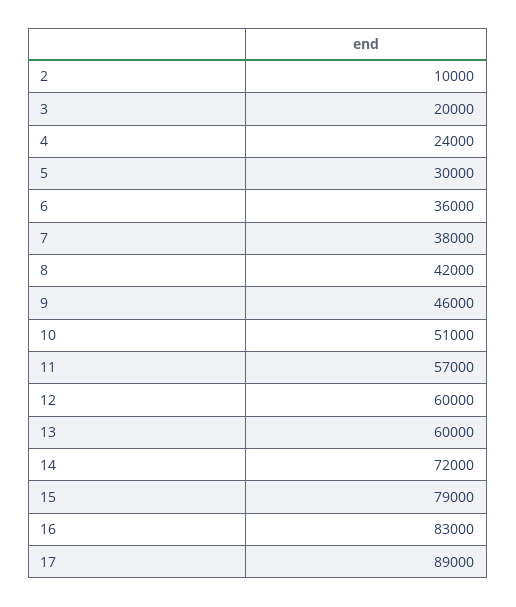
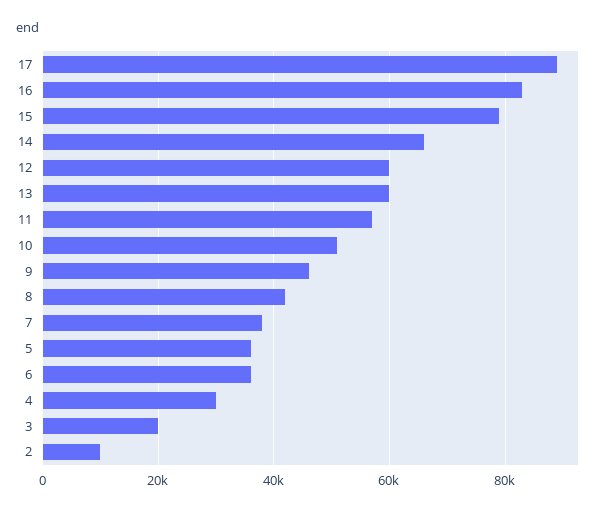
  {
    "2": 10000,
    "3": 20000,
-   "4": 24000,
+   "4": 30000,
-   "5": 30000,
+   "5": 36000,
    "6": 36000,
    "7": 38000,
    "8": 42000,
    "9": 46000,
    "10": 51000,
    "11": 57000,
    "12": 60000,
    "13": 60000,
-   "14": 72000,
+   "14": 66000,
    "15": 79000,
    "16": 83000,
    "17": 89000
  }

